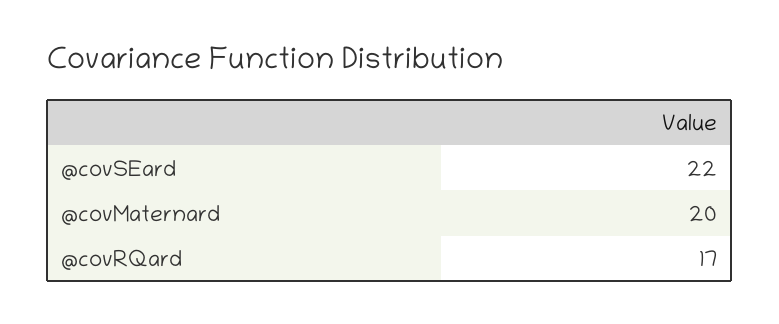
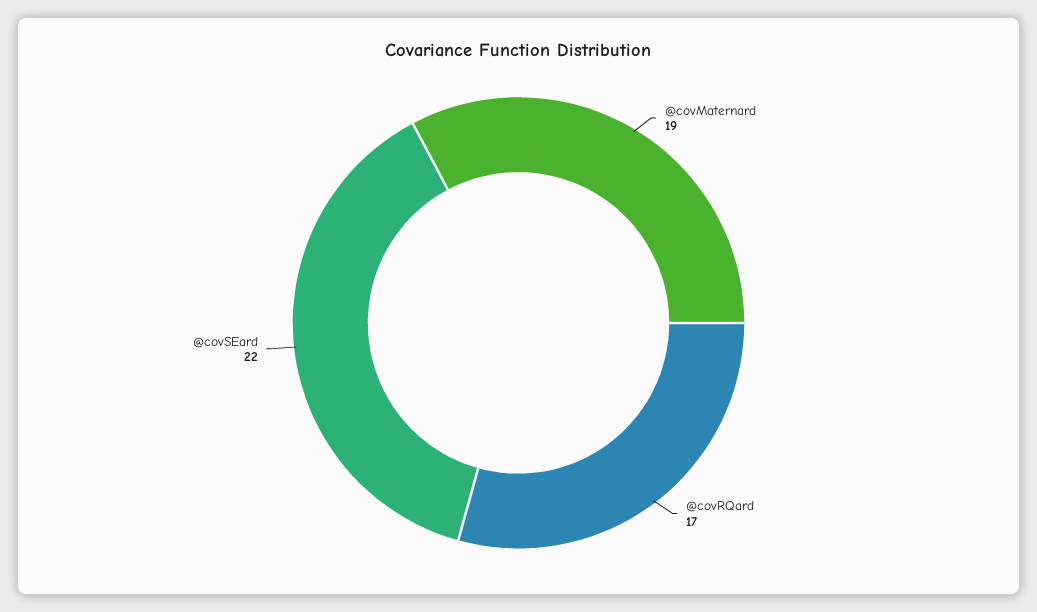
  {
    "@covSEard": 22,
-   "@covMaternard": 20,
+   "@covMaternard": 19,
    "@covRQard": 17
  }

